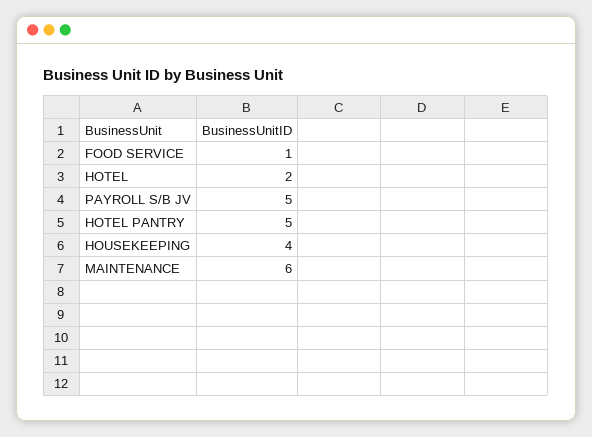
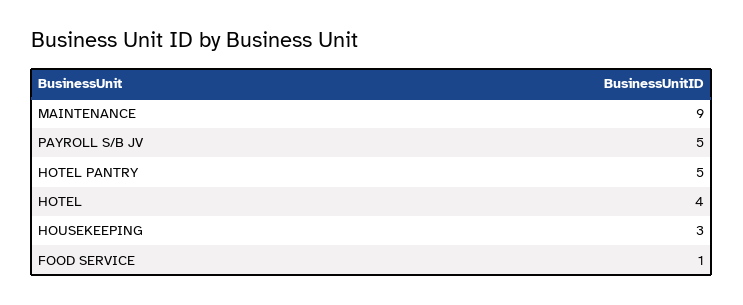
  {
    "FOOD SERVICE": 1,
-   "HOTEL": 2,
+   "HOTEL": 4,
    "PAYROLL S/B JV": 5,
    "HOTEL PANTRY": 5,
-   "HOUSEKEEPING": 4,
+   "HOUSEKEEPING": 3,
-   "MAINTENANCE": 6
+   "MAINTENANCE": 9
  }

